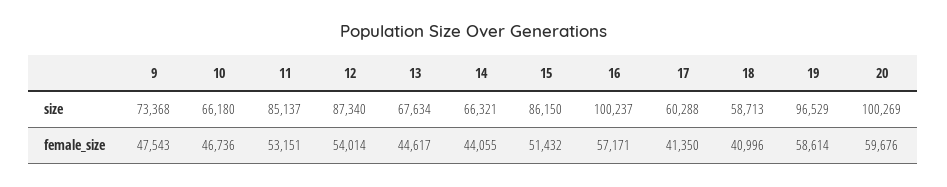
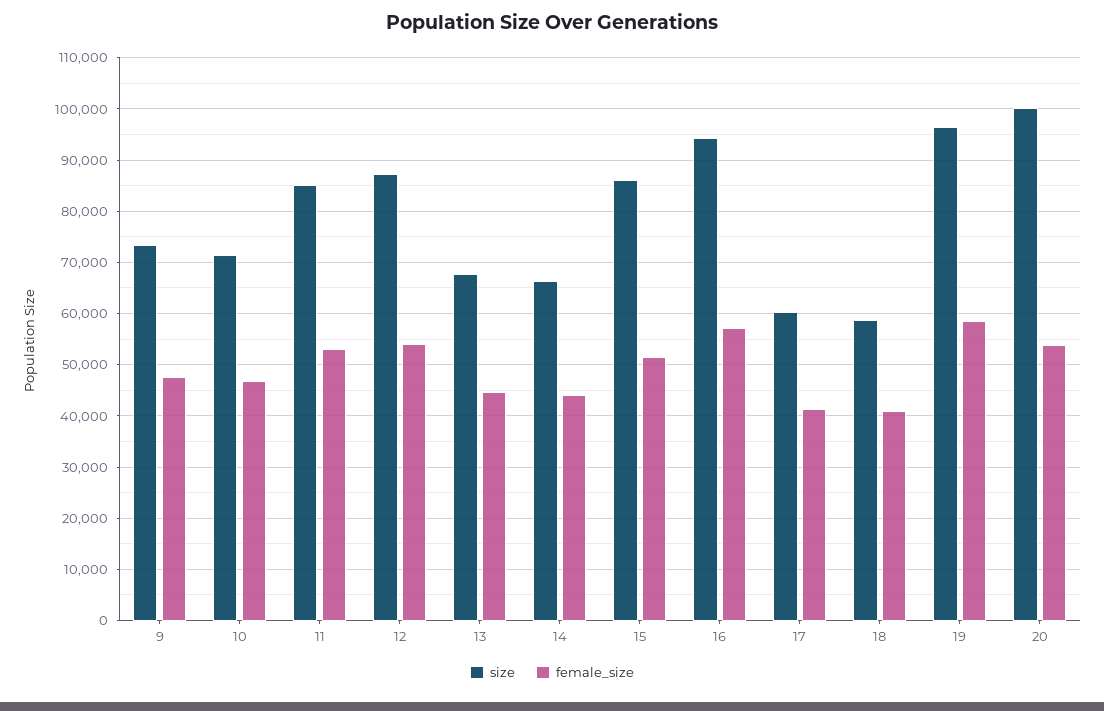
  {
    "size": {
      "9": 73368,
-     "10": 66180,
+     "10": 72000,
      "11": 85137,
      "12": 87340,
      "13": 67634,
      "14": 66321,
      "15": 86150,
-     "16": 100237,
+     "16": 94000,
      "17": 60288,
      "18": 58713,
      "19": 96529,
      "20": 100269
    },
    "female_size": {
      "9": 47543,
      "10": 46736,
      "11": 53151,
      "12": 54014,
      "13": 44617,
      "14": 44055,
      "15": 51432,
      "16": 57171,
      "17": 41350,
      "18": 40996,
      "19": 58614,
-     "20": 59676
+     "20": 54000
    }
  }

